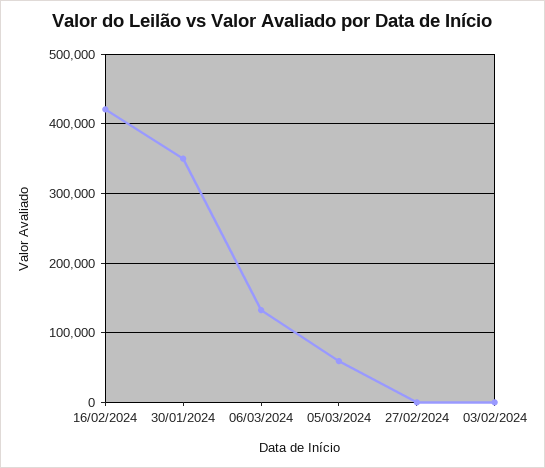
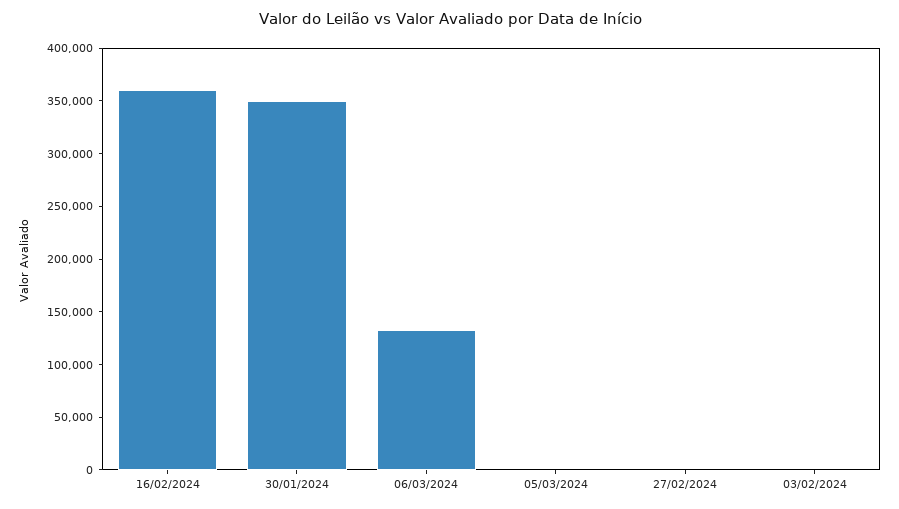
  {
-   "16/02/2024": 420000,
+   "16/02/2024": 360000,
    "30/01/2024": 350000,
    "06/03/2024": 130000,
-   "05/03/2024": 60000,
+   "05/03/2024": 0,
    "27/02/2024": 0,
    "03/02/2024": 0
  }

